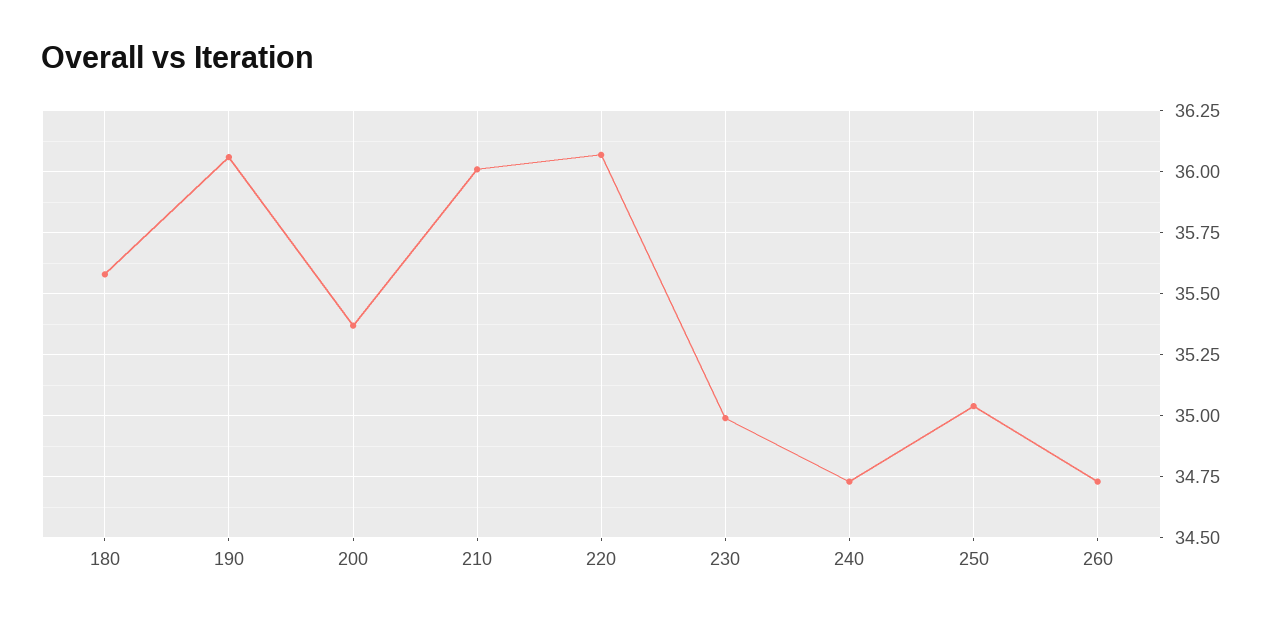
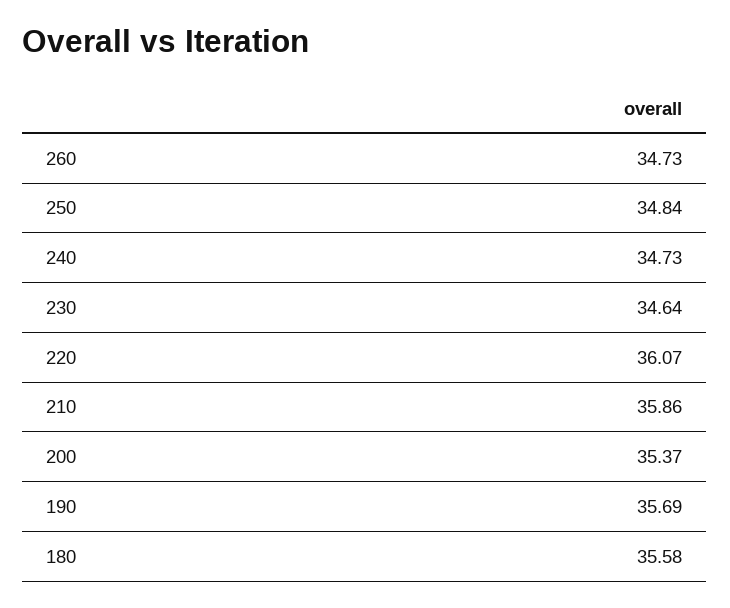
  {
    "180": 35.58,
-   "190": 36.05,
+   "190": 35.69,
    "200": 35.37,
-   "210": 36,
+   "210": 35.86,
    "220": 36.07,
-   "230": 35,
+   "230": 34.64,
    "240": 34.73,
-   "250": 35.05,
+   "250": 34.84,
    "260": 34.73
  }

